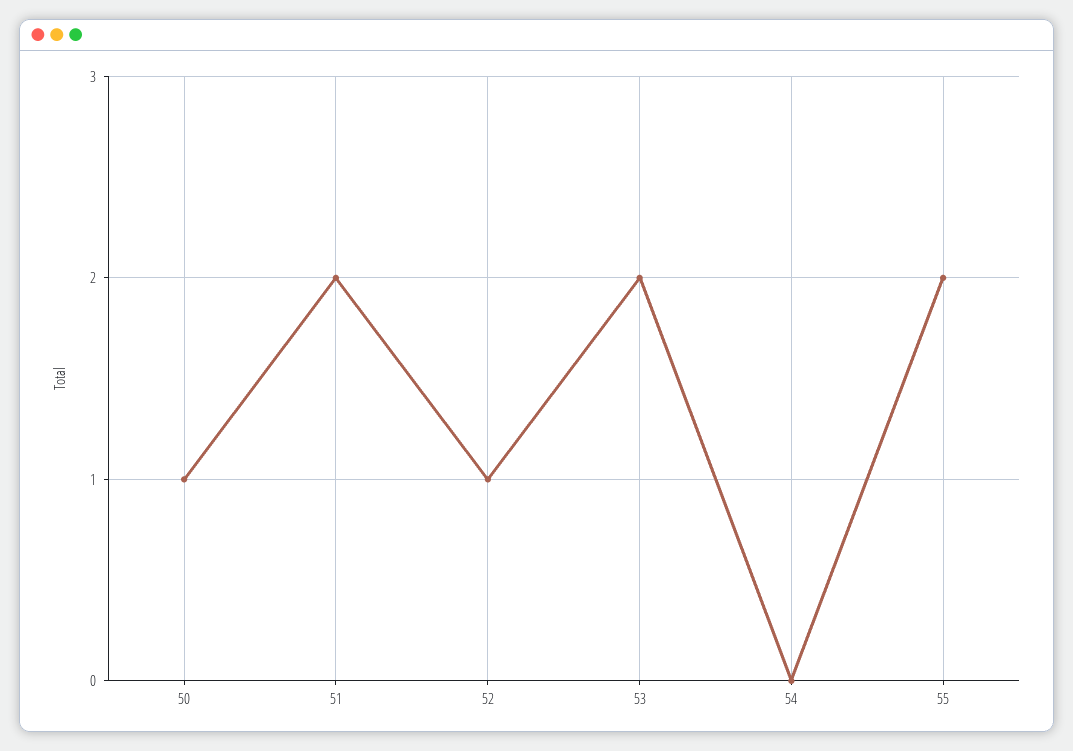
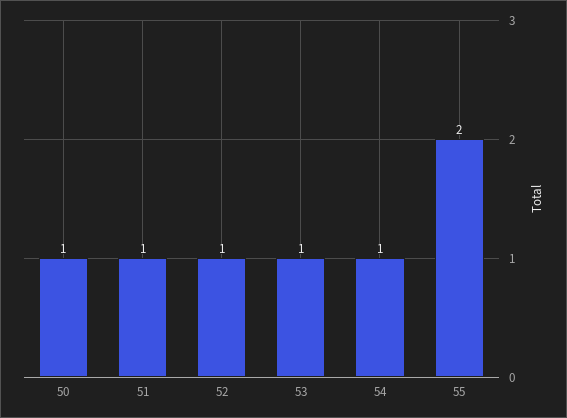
  {
    "50": 1,
-   "51": 2,
+   "51": 1,
    "52": 1,
-   "53": 2,
+   "53": 1,
-   "54": 0,
+   "54": 1,
    "55": 2
  }

